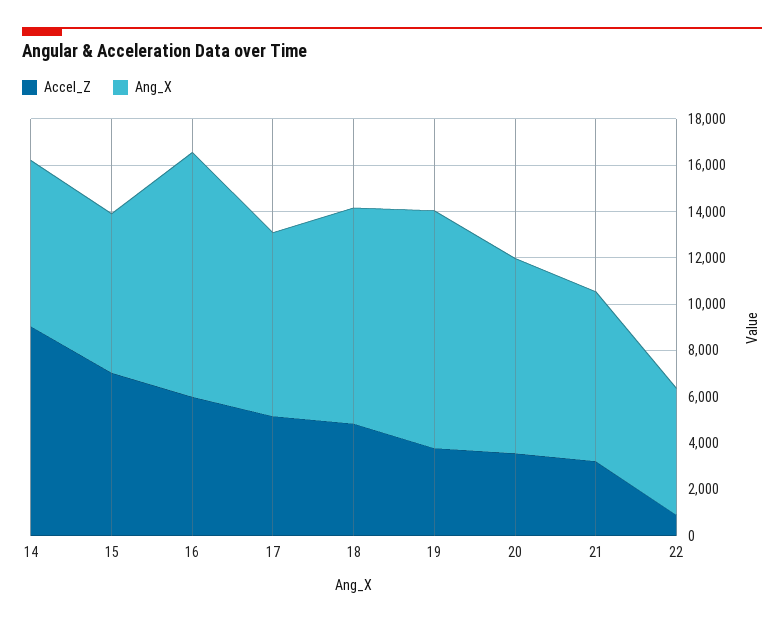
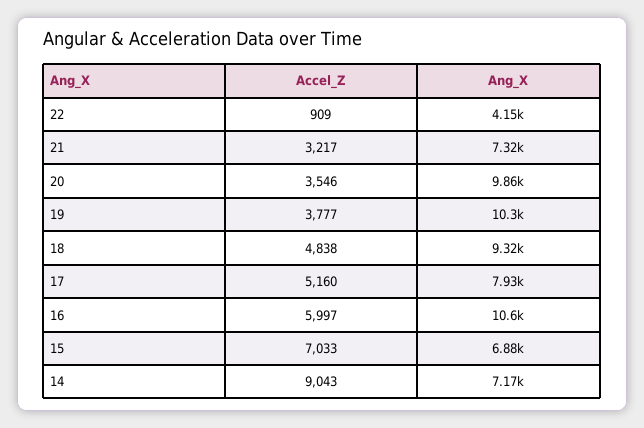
  {
    "Accel_Z": {
      "14": 9043,
      "15": 7033,
      "16": 5997,
      "17": 5160,
      "18": 4838,
      "19": 3777,
      "20": 3546,
      "21": 3217,
      "22": 909
    },
    "Ang_X": {
      "14": 7170,
      "15": 6880,
      "16": 10600,
      "17": 7930,
      "18": 9320,
      "19": 10300,
-     "20": 8500,
+     "20": 9860,
      "21": 7320,
-     "22": 5500
+     "22": 4150
    }
  }

